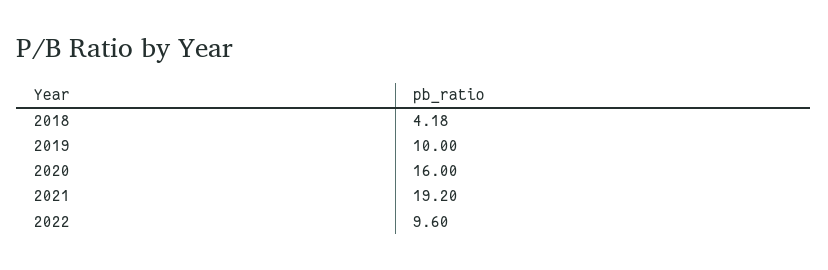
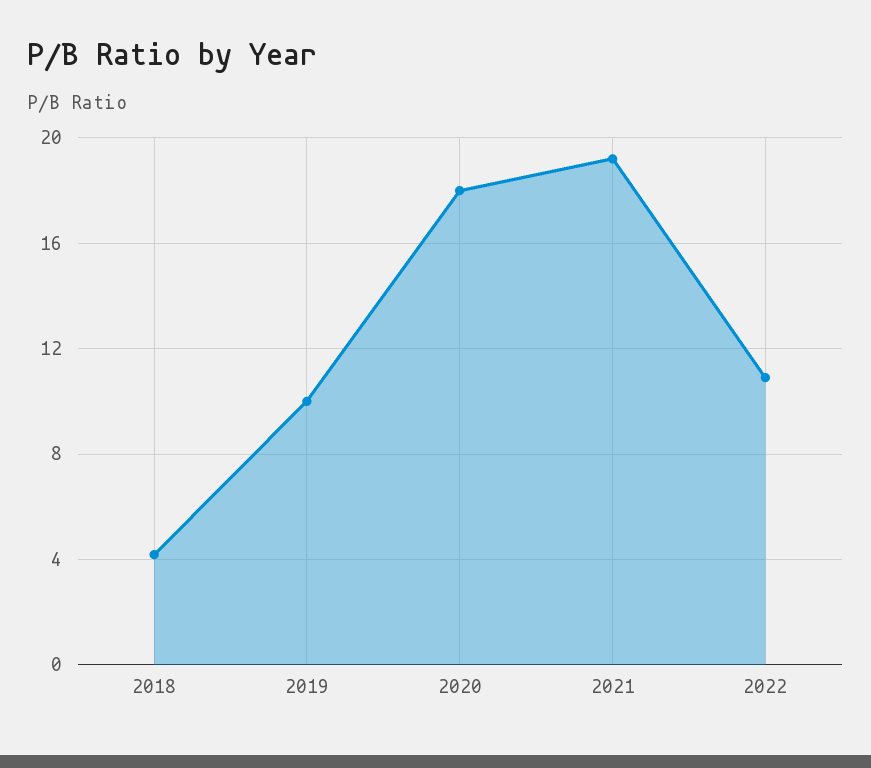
  {
    "2018": 4.18,
    "2019": 10,
-   "2020": 16,
+   "2020": 18,
    "2021": 19.2,
-   "2022": 9.6
+   "2022": 11
  }

